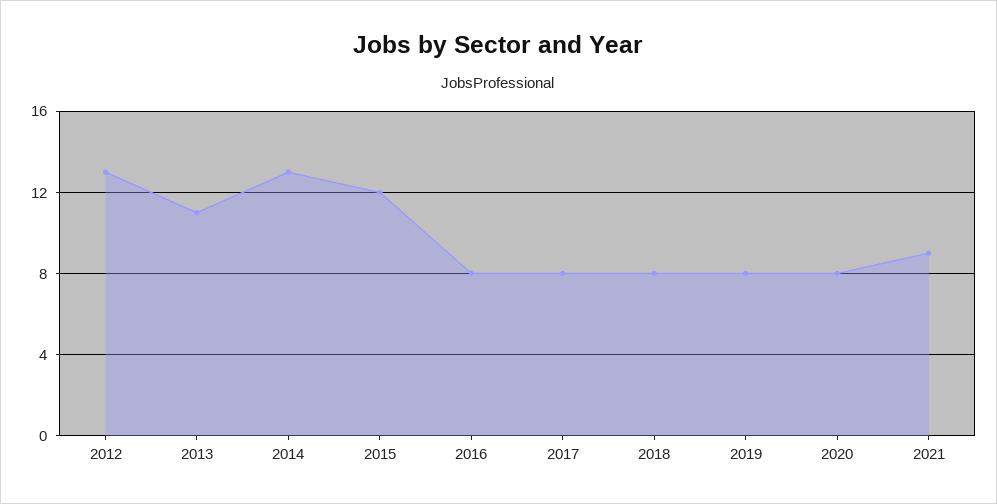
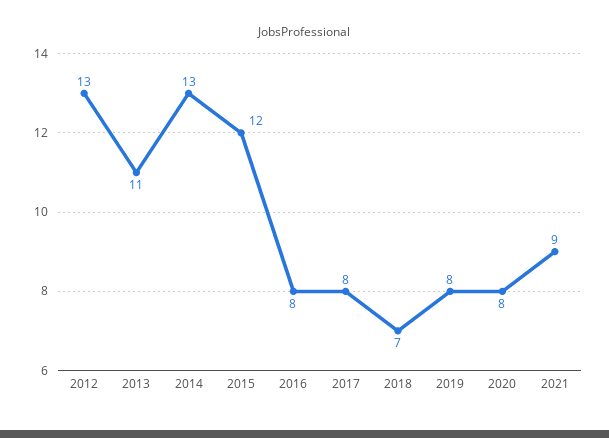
  {
    "2012": 13,
    "2013": 11,
    "2014": 13,
    "2015": 12,
    "2016": 8,
    "2017": 8,
-   "2018": 8,
+   "2018": 7,
    "2019": 8,
    "2020": 8,
    "2021": 9
  }

